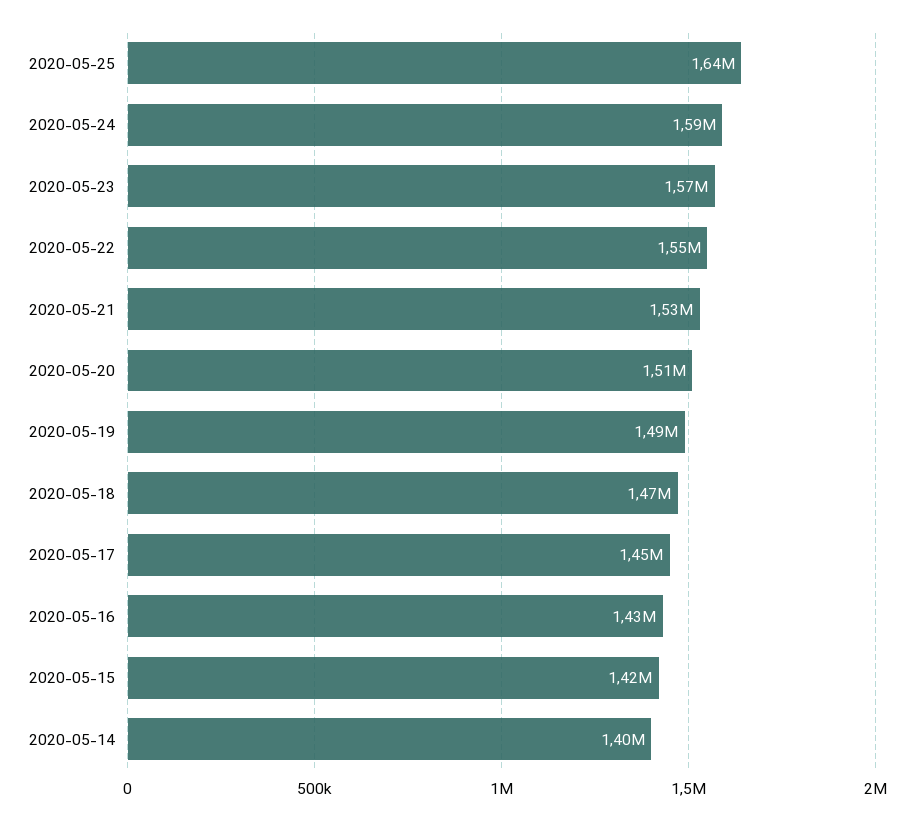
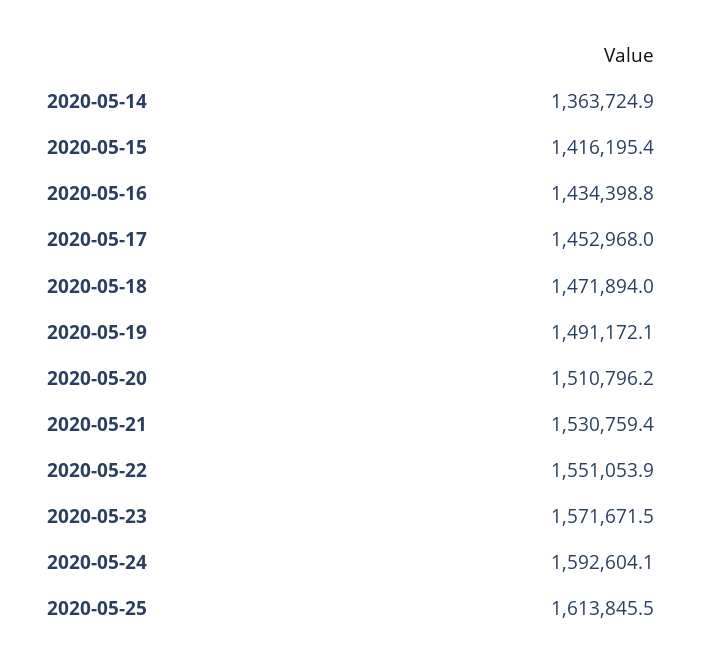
  {
-   "2020-05-25": 1640000,
+   "2020-05-25": 1613845.5,
    "2020-05-24": 1592604.1,
    "2020-05-23": 1571671.5,
    "2020-05-22": 1551053.9,
    "2020-05-21": 1530759.4,
    "2020-05-20": 1510796.2,
    "2020-05-19": 1491172.1,
    "2020-05-18": 1471894,
    "2020-05-17": 1452968,
    "2020-05-16": 1434398.8,
    "2020-05-15": 1416195.4,
-   "2020-05-14": 1400000
+   "2020-05-14": 1363724.9
  }

